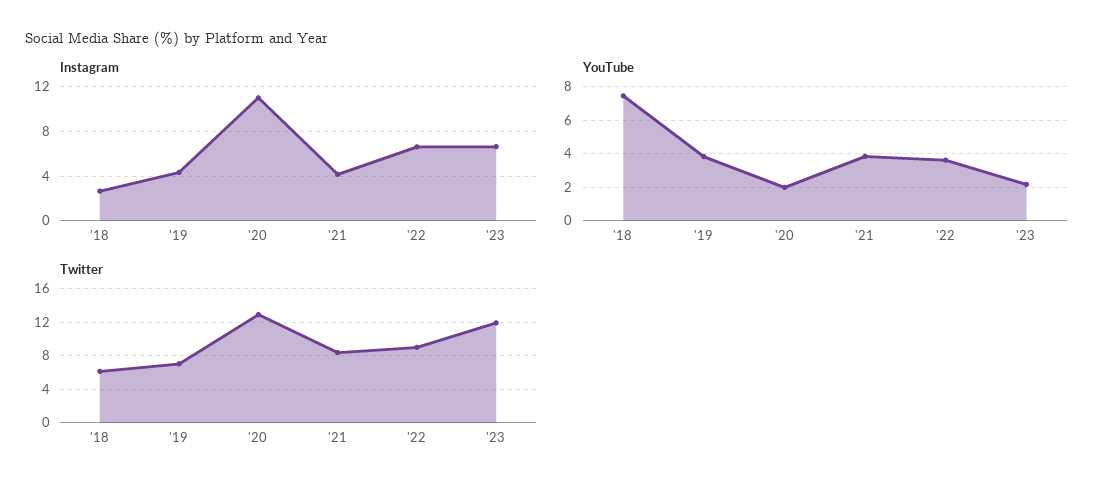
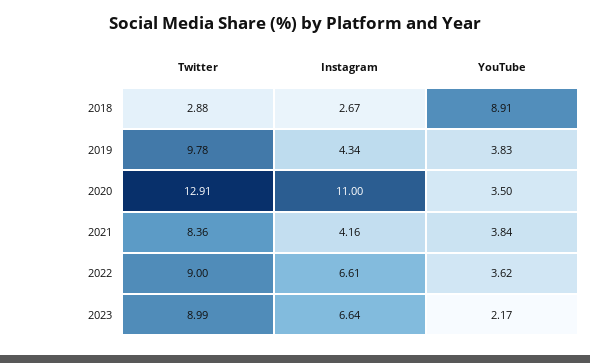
  {
    "Instagram": {
      "'18": 2.67,
      "'19": 4.34,
      "'20": 11,
      "'21": 4.16,
      "'22": 6.61,
      "'23": 6.64
    },
    "YouTube": {
-     "'18": 7.5,
+     "'18": 8.91,
      "'19": 3.83,
-     "'20": 2,
+     "'20": 3.5,
      "'21": 3.84,
      "'22": 3.62,
      "'23": 2.17
    },
    "Twitter": {
-     "'18": 6,
+     "'18": 2.88,
-     "'19": 7,
+     "'19": 9.78,
      "'20": 12.91,
      "'21": 8.36,
      "'22": 9,
-     "'23": 12
+     "'23": 8.99
    }
  }

